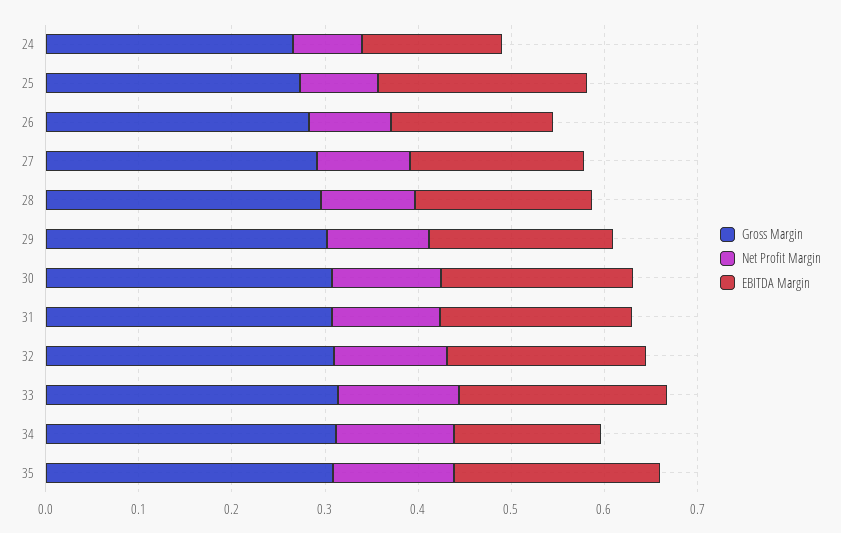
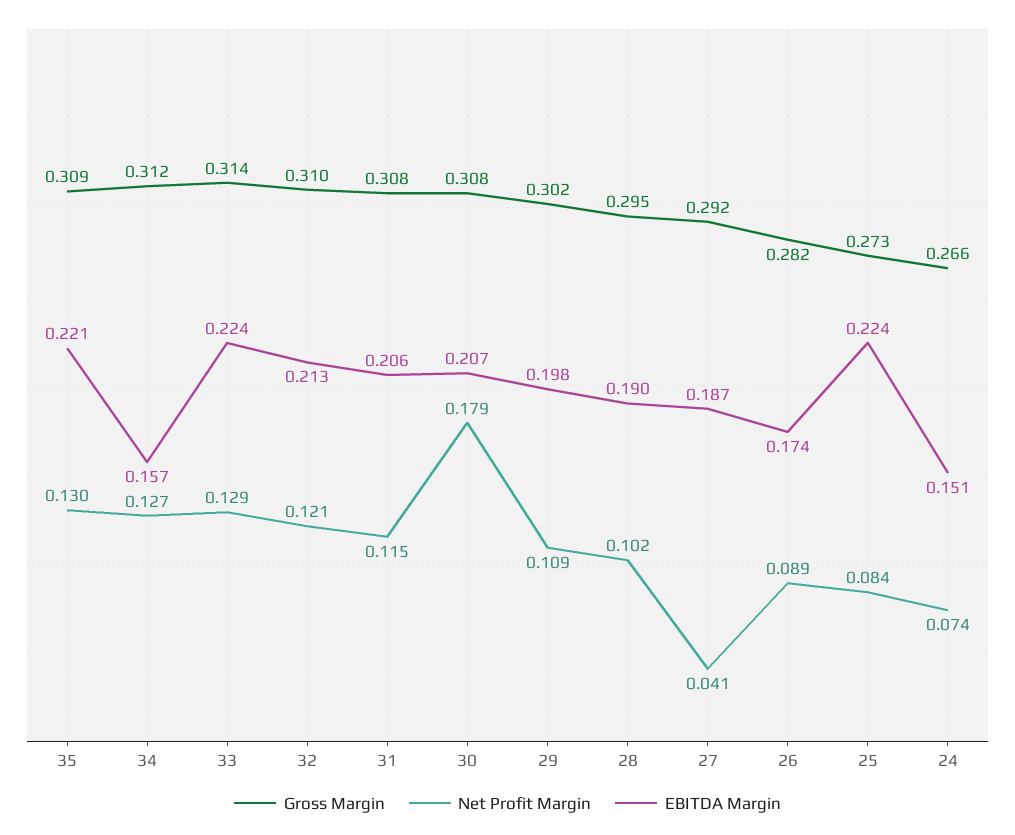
  {
    "Gross Margin": {
      "24": 0.266,
      "25": 0.273,
      "26": 0.282,
      "27": 0.292,
      "28": 0.295,
      "29": 0.302,
      "30": 0.308,
      "31": 0.308,
      "32": 0.31,
      "33": 0.314,
      "34": 0.312,
      "35": 0.309
    },
    "Net Profit Margin": {
      "24": 0.074,
      "25": 0.084,
      "26": 0.089,
-     "27": 0.1,
+     "27": 0.041,
      "28": 0.102,
      "29": 0.109,
-     "30": 0.12,
+     "30": 0.179,
      "31": 0.115,
      "32": 0.121,
      "33": 0.129,
      "34": 0.127,
      "35": 0.13
    },
    "EBITDA Margin": {
      "24": 0.151,
      "25": 0.224,
      "26": 0.174,
      "27": 0.187,
      "28": 0.19,
      "29": 0.198,
      "30": 0.207,
      "31": 0.206,
      "32": 0.213,
      "33": 0.224,
      "34": 0.157,
      "35": 0.221
    }
  }

